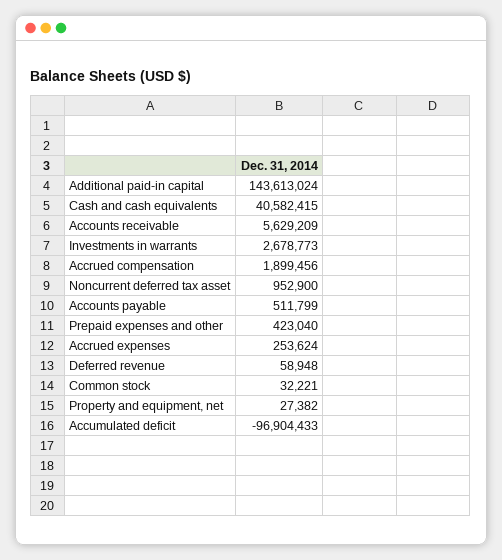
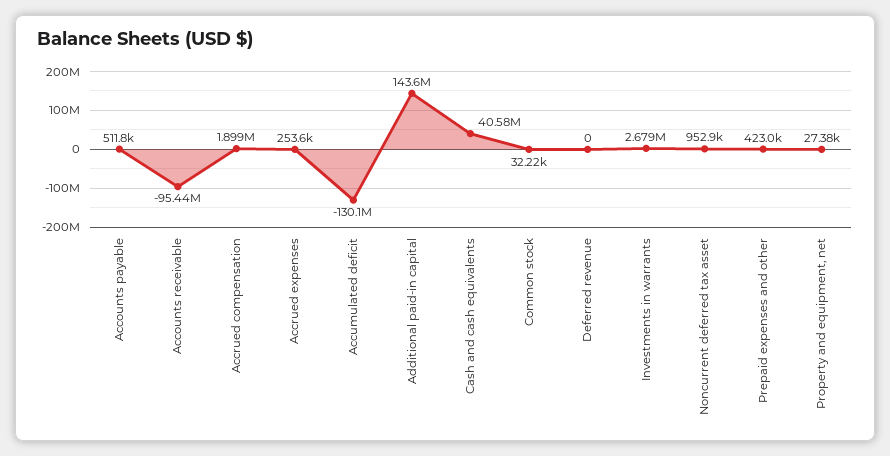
  {
    "Additional paid-in capital": 143613024,
    "Cash and cash equivalents": 40582415,
-   "Accounts receivable": 5629209,
+   "Accounts receivable": -95440000,
    "Investments in warrants": 2678773,
    "Accrued compensation": 1899456,
    "Noncurrent deferred tax asset": 952900,
    "Accounts payable": 511799,
    "Prepaid expenses and other": 423040,
    "Accrued expenses": 253624,
-   "Deferred revenue": 58948,
+   "Deferred revenue": 0,
    "Common stock": 32221,
    "Property and equipment, net": 27382,
-   "Accumulated deficit": -96904433
+   "Accumulated deficit": -130100000
  }

